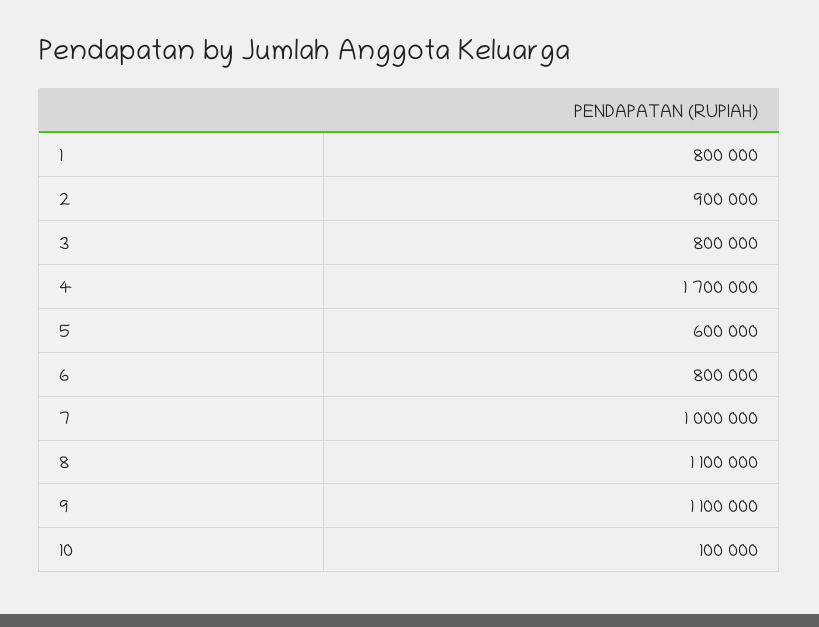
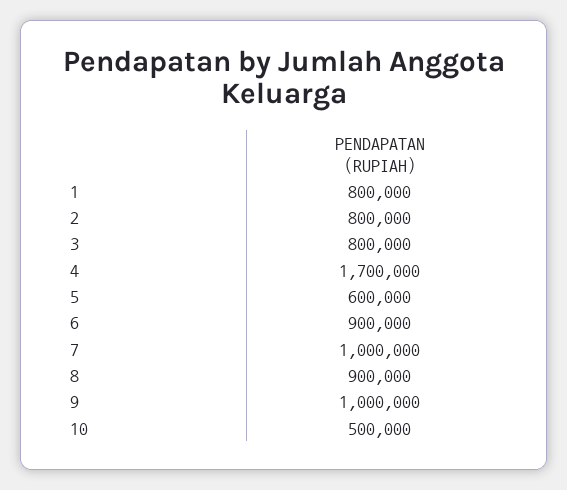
  {
    "1": 800000,
-   "2": 900000,
+   "2": 800000,
    "3": 800000,
    "4": 1700000,
    "5": 600000,
-   "6": 800000,
+   "6": 900000,
    "7": 1000000,
-   "8": 1100000,
+   "8": 900000,
-   "9": 1100000,
+   "9": 1000000,
-   "10": 100000
+   "10": 500000
  }

